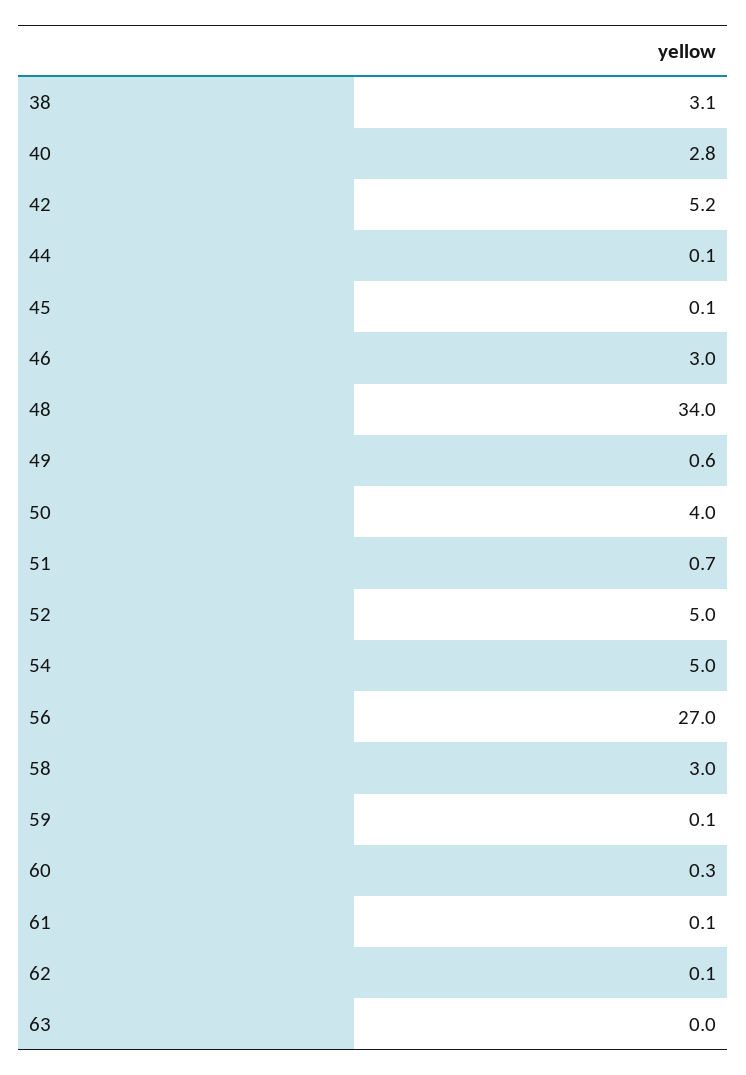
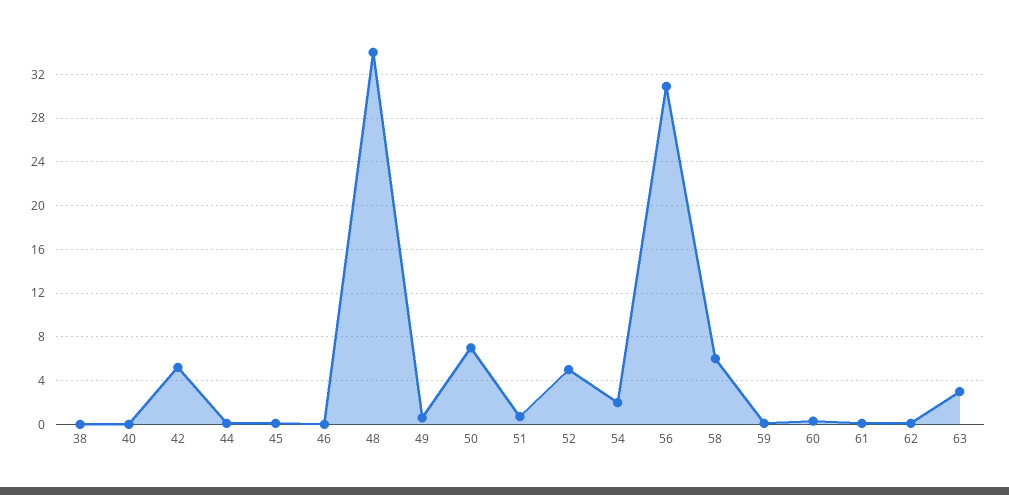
  {
-   "38": 3.1,
+   "38": 0,
-   "40": 2.8,
+   "40": 0,
    "42": 5.2,
    "44": 0.1,
    "45": 0.1,
-   "46": 3,
+   "46": 0,
    "48": 34,
    "49": 0.6,
-   "50": 4,
+   "50": 7,
    "51": 0.7,
    "52": 5,
-   "54": 5,
+   "54": 2,
-   "56": 27,
+   "56": 31,
-   "58": 3,
+   "58": 6,
    "59": 0.1,
    "60": 0.3,
    "61": 0.1,
    "62": 0.1,
-   "63": 0
+   "63": 3
  }

